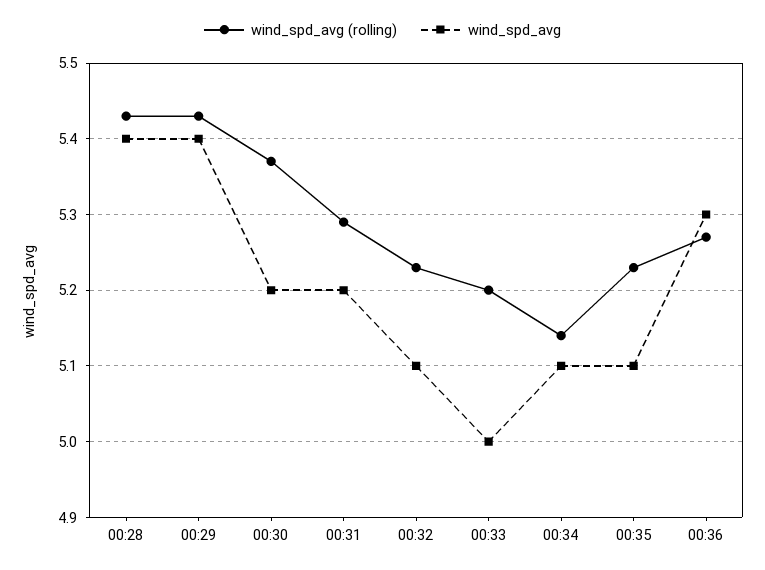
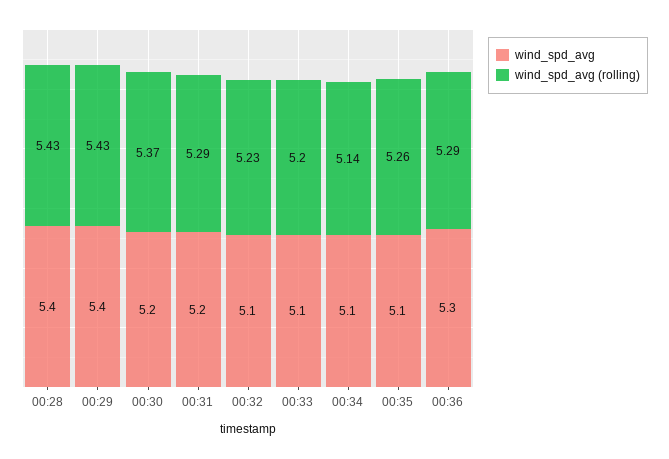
  {
    "wind_spd_avg (rolling)": {
      "00:28": 5.43,
      "00:29": 5.43,
      "00:30": 5.37,
      "00:31": 5.29,
      "00:32": 5.23,
      "00:33": 5.2,
      "00:34": 5.14,
-     "00:35": 5.23,
+     "00:35": 5.26,
-     "00:36": 5.27
+     "00:36": 5.29
    },
    "wind_spd_avg": {
      "00:28": 5.4,
      "00:29": 5.4,
      "00:30": 5.2,
      "00:31": 5.2,
      "00:32": 5.1,
-     "00:33": 5,
+     "00:33": 5.1,
      "00:34": 5.1,
      "00:35": 5.1,
      "00:36": 5.3
    }
  }

